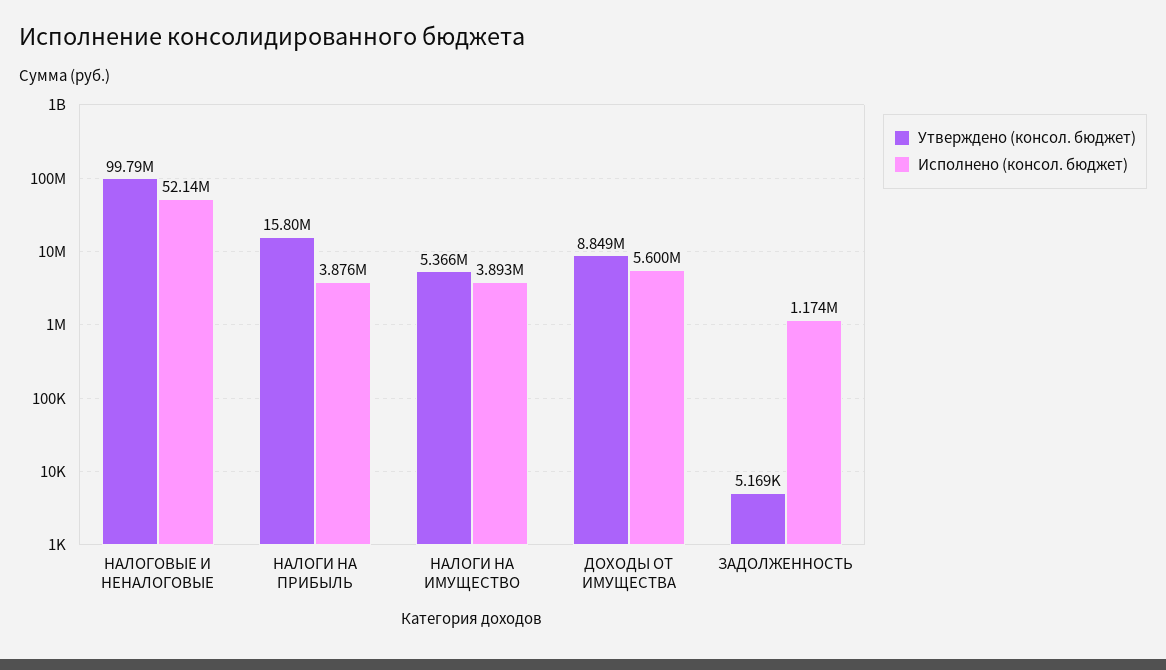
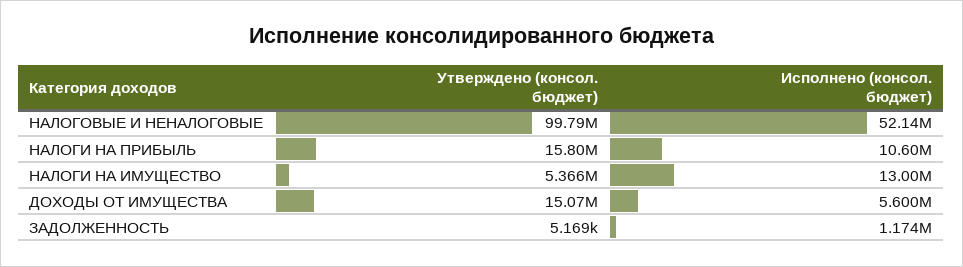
  {
    "Утверждено (консол. бюджет)": {
      "НАЛОГОВЫЕ И НЕНАЛОГОВЫЕ": 99790000,
      "НАЛОГИ НА ПРИБЫЛЬ": 15800000,
      "НАЛОГИ НА ИМУЩЕСТВО": 5366000,
-     "ДОХОДЫ ОТ ИМУЩЕСТВА": 8849000,
+     "ДОХОДЫ ОТ ИМУЩЕСТВА": 15070000,
      "ЗАДОЛЖЕННОСТЬ": 5169
    },
    "Исполнено (консол. бюджет)": {
      "НАЛОГОВЫЕ И НЕНАЛОГОВЫЕ": 52140000,
-     "НАЛОГИ НА ПРИБЫЛЬ": 3876000,
+     "НАЛОГИ НА ПРИБЫЛЬ": 10600000,
-     "НАЛОГИ НА ИМУЩЕСТВО": 3893000,
+     "НАЛОГИ НА ИМУЩЕСТВО": 13000000,
      "ДОХОДЫ ОТ ИМУЩЕСТВА": 5600000,
      "ЗАДОЛЖЕННОСТЬ": 1174000
    }
  }

